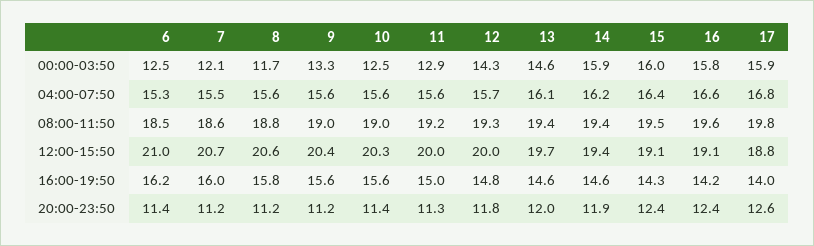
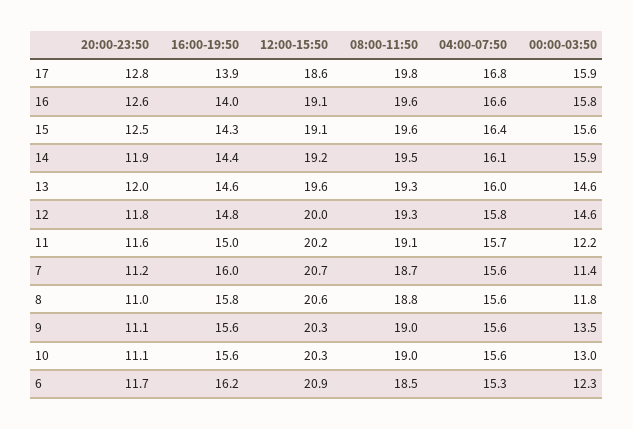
  {
    "6": {
-     "00:00-03:50": 12.5,
+     "00:00-03:50": 12.3,
      "04:00-07:50": 15.3,
      "08:00-11:50": 18.5,
-     "12:00-15:50": 21,
+     "12:00-15:50": 20.9,
      "16:00-19:50": 16.2,
-     "20:00-23:50": 11.4
+     "20:00-23:50": 11.7
    },
    "7": {
-     "00:00-03:50": 12.1,
+     "00:00-03:50": 11.4,
-     "04:00-07:50": 15.5,
+     "04:00-07:50": 15.6,
-     "08:00-11:50": 18.6,
+     "08:00-11:50": 18.7,
      "12:00-15:50": 20.7,
      "16:00-19:50": 16,
      "20:00-23:50": 11.2
    },
    "8": {
-     "00:00-03:50": 11.7,
+     "00:00-03:50": 11.8,
      "04:00-07:50": 15.6,
      "08:00-11:50": 18.8,
      "12:00-15:50": 20.6,
      "16:00-19:50": 15.8,
-     "20:00-23:50": 11.2
+     "20:00-23:50": 11
    },
    "9": {
-     "00:00-03:50": 13.3,
+     "00:00-03:50": 13.5,
      "04:00-07:50": 15.6,
      "08:00-11:50": 19,
-     "12:00-15:50": 20.4,
+     "12:00-15:50": 20.3,
      "16:00-19:50": 15.6,
-     "20:00-23:50": 11.2
+     "20:00-23:50": 11.1
    },
    "10": {
-     "00:00-03:50": 12.5,
+     "00:00-03:50": 13,
      "04:00-07:50": 15.6,
      "08:00-11:50": 19,
      "12:00-15:50": 20.3,
      "16:00-19:50": 15.6,
-     "20:00-23:50": 11.4
+     "20:00-23:50": 11.1
    },
    "11": {
-     "00:00-03:50": 12.9,
+     "00:00-03:50": 12.2,
-     "04:00-07:50": 15.6,
+     "04:00-07:50": 15.7,
-     "08:00-11:50": 19.2,
+     "08:00-11:50": 19.1,
-     "12:00-15:50": 20,
+     "12:00-15:50": 20.2,
      "16:00-19:50": 15,
-     "20:00-23:50": 11.3
+     "20:00-23:50": 11.6
    },
    "12": {
-     "00:00-03:50": 14.3,
+     "00:00-03:50": 14.6,
-     "04:00-07:50": 15.7,
+     "04:00-07:50": 15.8,
      "08:00-11:50": 19.3,
      "12:00-15:50": 20,
      "16:00-19:50": 14.8,
      "20:00-23:50": 11.8
    },
    "13": {
      "00:00-03:50": 14.6,
-     "04:00-07:50": 16.1,
+     "04:00-07:50": 16,
-     "08:00-11:50": 19.4,
+     "08:00-11:50": 19.3,
-     "12:00-15:50": 19.7,
+     "12:00-15:50": 19.6,
      "16:00-19:50": 14.6,
      "20:00-23:50": 12
    },
    "14": {
      "00:00-03:50": 15.9,
-     "04:00-07:50": 16.2,
+     "04:00-07:50": 16.1,
-     "08:00-11:50": 19.4,
+     "08:00-11:50": 19.5,
-     "12:00-15:50": 19.4,
+     "12:00-15:50": 19.2,
-     "16:00-19:50": 14.6,
+     "16:00-19:50": 14.4,
      "20:00-23:50": 11.9
    },
    "15": {
-     "00:00-03:50": 16,
+     "00:00-03:50": 15.6,
      "04:00-07:50": 16.4,
-     "08:00-11:50": 19.5,
+     "08:00-11:50": 19.6,
      "12:00-15:50": 19.1,
      "16:00-19:50": 14.3,
-     "20:00-23:50": 12.4
+     "20:00-23:50": 12.5
    },
    "16": {
      "00:00-03:50": 15.8,
      "04:00-07:50": 16.6,
      "08:00-11:50": 19.6,
      "12:00-15:50": 19.1,
-     "16:00-19:50": 14.2,
+     "16:00-19:50": 14,
-     "20:00-23:50": 12.4
+     "20:00-23:50": 12.6
    },
    "17": {
      "00:00-03:50": 15.9,
      "04:00-07:50": 16.8,
      "08:00-11:50": 19.8,
-     "12:00-15:50": 18.8,
+     "12:00-15:50": 18.6,
-     "16:00-19:50": 14,
+     "16:00-19:50": 13.9,
-     "20:00-23:50": 12.6
+     "20:00-23:50": 12.8
    }
  }

